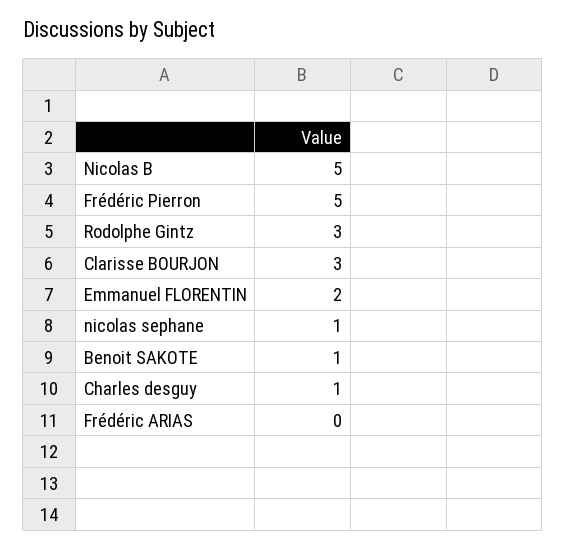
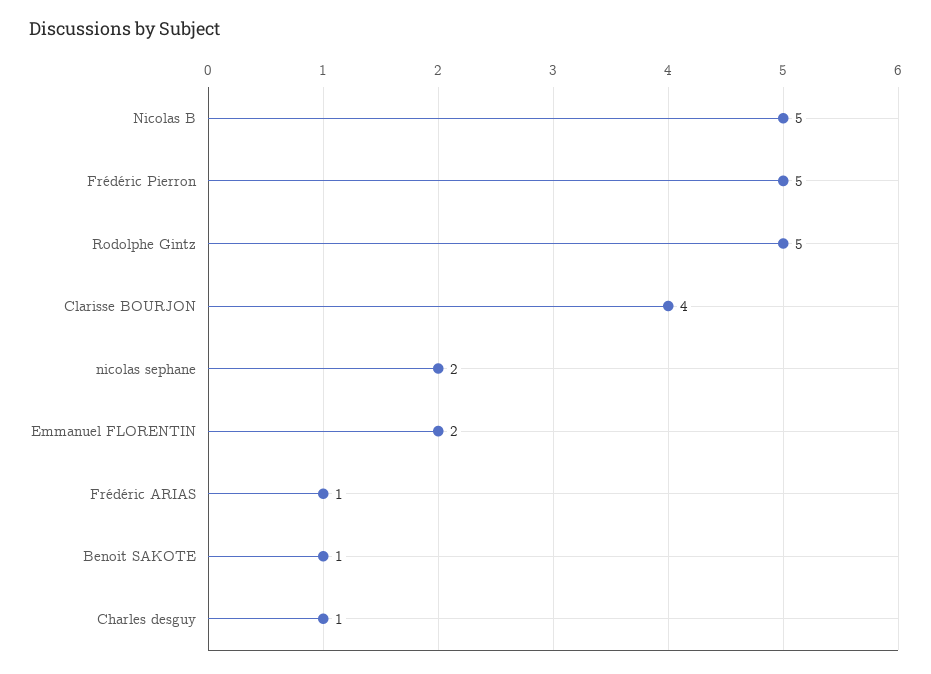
  {
    "Nicolas B": 5,
    "Frédéric Pierron": 5,
-   "Rodolphe Gintz": 3,
+   "Rodolphe Gintz": 5,
-   "Clarisse BOURJON": 3,
+   "Clarisse BOURJON": 4,
    "Emmanuel FLORENTIN": 2,
-   "nicolas sephane": 1,
+   "nicolas sephane": 2,
    "Benoit SAKOTE": 1,
    "Charles desguy": 1,
-   "Frédéric ARIAS": 0
+   "Frédéric ARIAS": 1
  }

